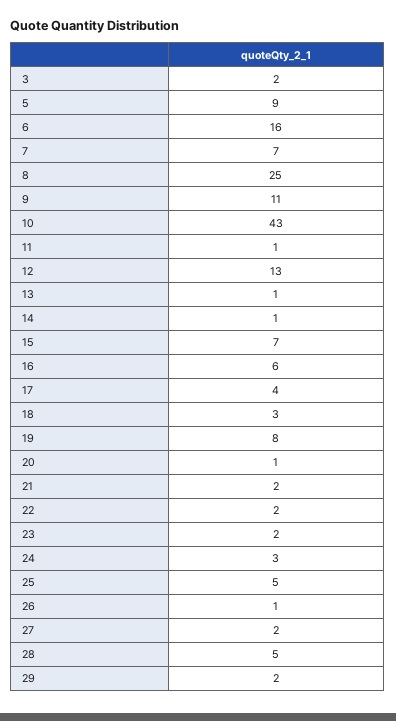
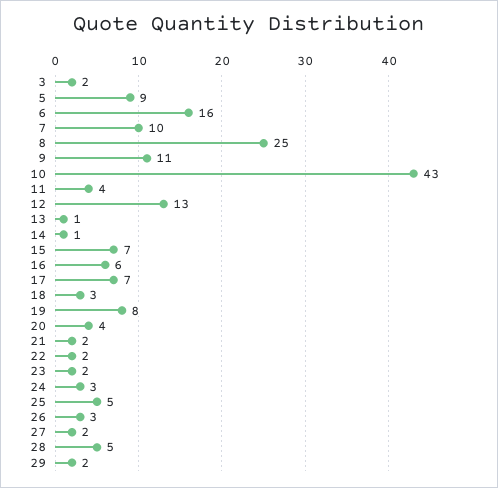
  {
    "3": 2,
    "5": 9,
    "6": 16,
-   "7": 7,
+   "7": 10,
    "8": 25,
    "9": 11,
    "10": 43,
-   "11": 1,
+   "11": 4,
    "12": 13,
    "13": 1,
    "14": 1,
    "15": 7,
    "16": 6,
-   "17": 4,
+   "17": 7,
    "18": 3,
    "19": 8,
-   "20": 1,
+   "20": 4,
    "21": 2,
    "22": 2,
    "23": 2,
    "24": 3,
    "25": 5,
-   "26": 1,
+   "26": 3,
    "27": 2,
    "28": 5,
    "29": 2
  }

